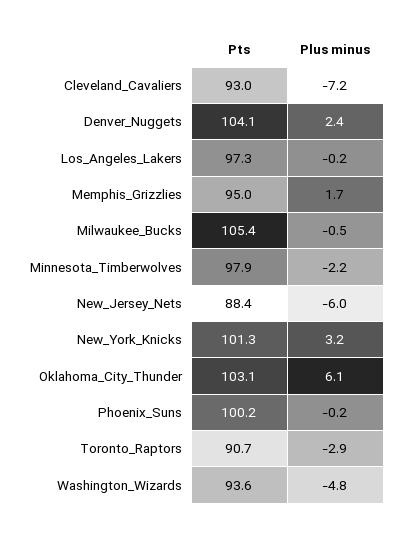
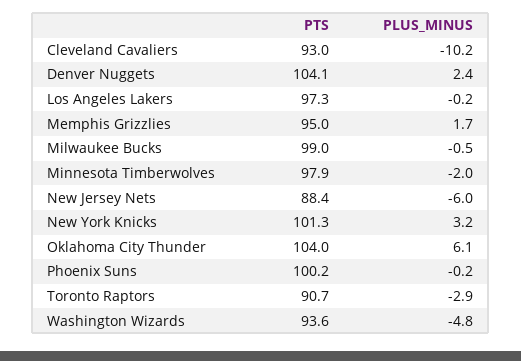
  {
    "Pts": {
      "Cleveland_Cavaliers": 93,
      "Denver_Nuggets": 104.1,
      "Los_Angeles_Lakers": 97.3,
      "Memphis_Grizzlies": 95,
-     "Milwaukee_Bucks": 105.4,
+     "Milwaukee_Bucks": 99,
      "Minnesota_Timberwolves": 97.9,
      "New_Jersey_Nets": 88.4,
      "New_York_Knicks": 101.3,
-     "Oklahoma_City_Thunder": 103.1,
+     "Oklahoma_City_Thunder": 104,
      "Phoenix_Suns": 100.2,
      "Toronto_Raptors": 90.7,
      "Washington_Wizards": 93.6
    },
    "Plus minus": {
-     "Cleveland_Cavaliers": -7.2,
+     "Cleveland_Cavaliers": -10.2,
      "Denver_Nuggets": 2.4,
      "Los_Angeles_Lakers": -0.2,
      "Memphis_Grizzlies": 1.7,
      "Milwaukee_Bucks": -0.5,
-     "Minnesota_Timberwolves": -2.2,
+     "Minnesota_Timberwolves": -2,
      "New_Jersey_Nets": -6,
      "New_York_Knicks": 3.2,
      "Oklahoma_City_Thunder": 6.1,
      "Phoenix_Suns": -0.2,
      "Toronto_Raptors": -2.9,
      "Washington_Wizards": -4.8
    }
  }

